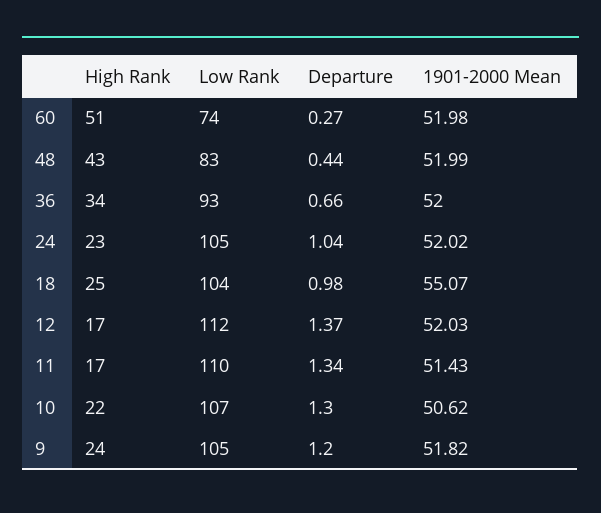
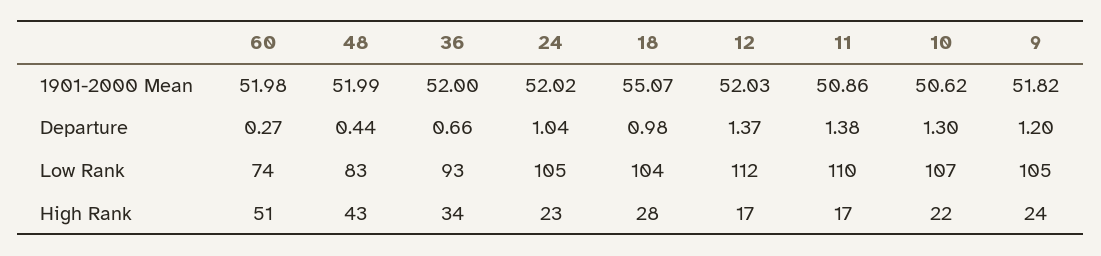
  {
    "High Rank": {
      "60": 51,
      "48": 43,
      "36": 34,
      "24": 23,
-     "18": 25,
+     "18": 28,
      "12": 17,
      "11": 17,
      "10": 22,
      "9": 24
    },
    "Low Rank": {
      "60": 74,
      "48": 83,
      "36": 93,
      "24": 105,
      "18": 104,
      "12": 112,
      "11": 110,
      "10": 107,
      "9": 105
    },
    "Departure": {
      "60": 0.27,
      "48": 0.44,
      "36": 0.66,
      "24": 1.04,
      "18": 0.98,
      "12": 1.37,
-     "11": 1.34,
+     "11": 1.38,
      "10": 1.3,
      "9": 1.2
    },
    "1901-2000 Mean": {
      "60": 51.98,
      "48": 51.99,
      "36": 52,
      "24": 52.02,
      "18": 55.07,
      "12": 52.03,
-     "11": 51.43,
+     "11": 50.86,
      "10": 50.62,
      "9": 51.82
    }
  }

